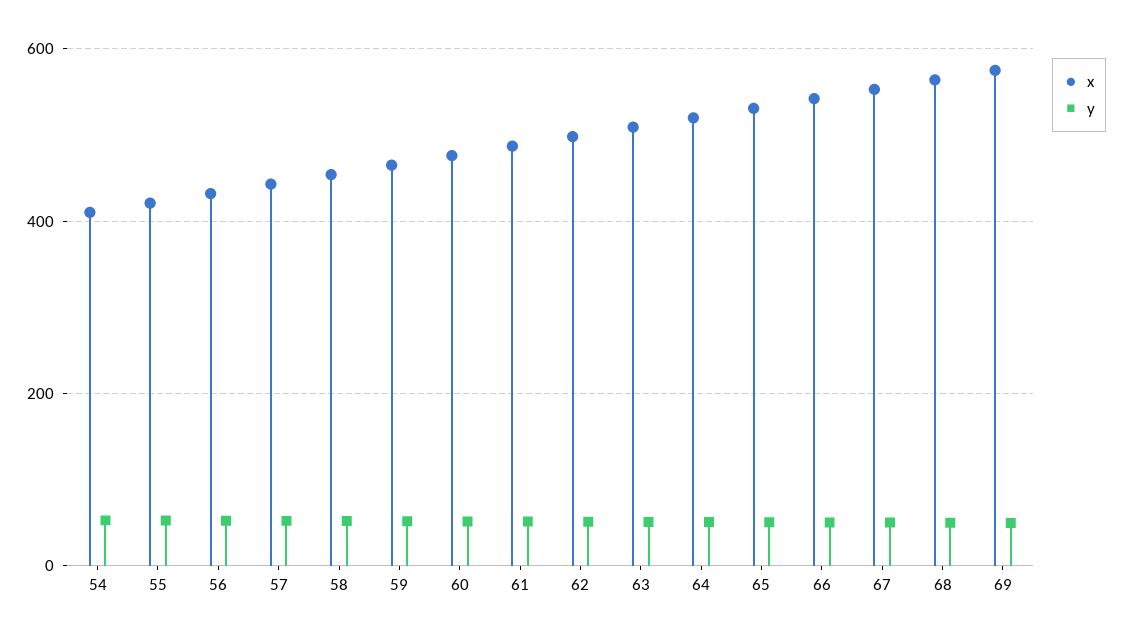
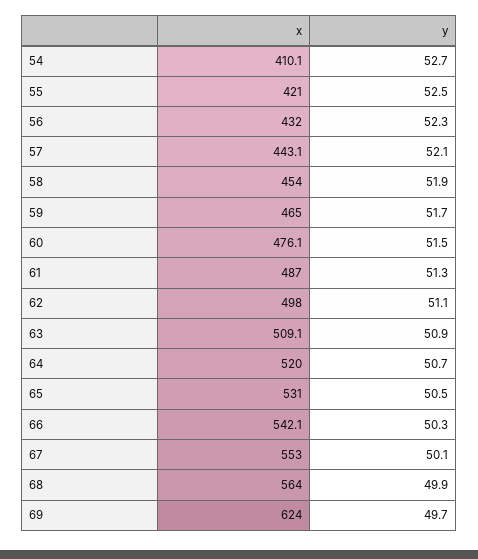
  {
    "x": {
      "54": 410.1,
      "55": 421,
      "56": 432,
      "57": 443.1,
      "58": 454,
      "59": 465,
      "60": 476.1,
      "61": 487,
      "62": 498,
      "63": 509.1,
      "64": 520,
      "65": 531,
      "66": 542.1,
      "67": 553,
      "68": 564,
-     "69": 580
+     "69": 624
    },
    "y": {
      "54": 52.7,
      "55": 52.5,
      "56": 52.3,
      "57": 52.1,
      "58": 51.9,
      "59": 51.7,
      "60": 51.5,
      "61": 51.3,
      "62": 51.1,
      "63": 50.9,
      "64": 50.7,
      "65": 50.5,
      "66": 50.3,
      "67": 50.1,
      "68": 49.9,
      "69": 49.7
    }
  }

